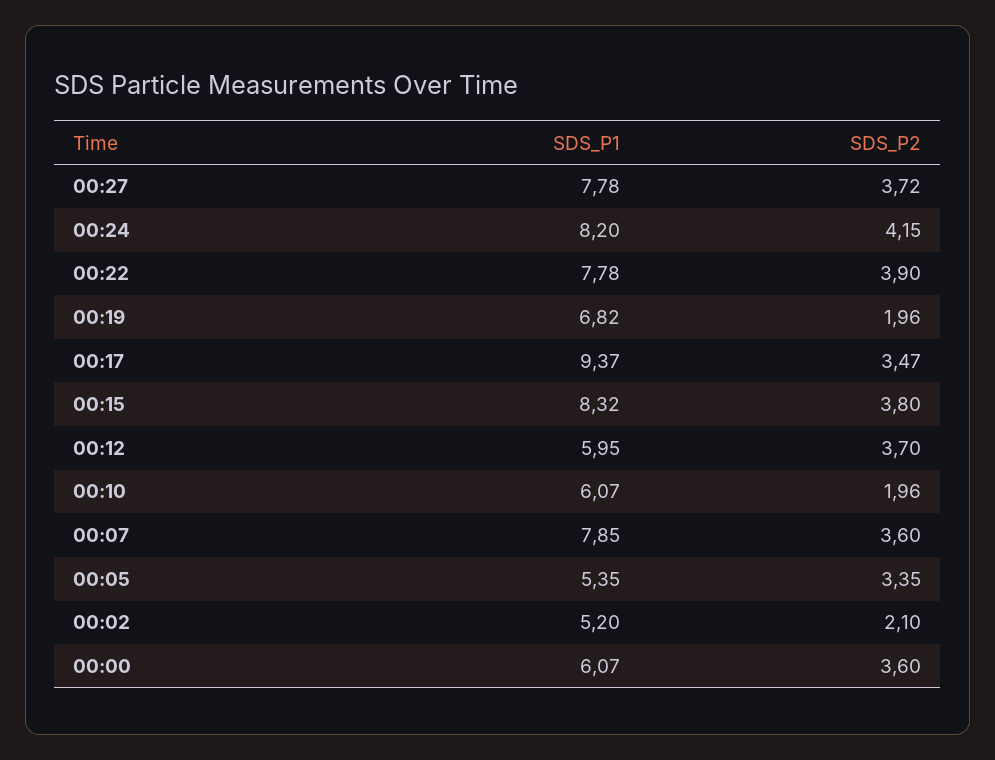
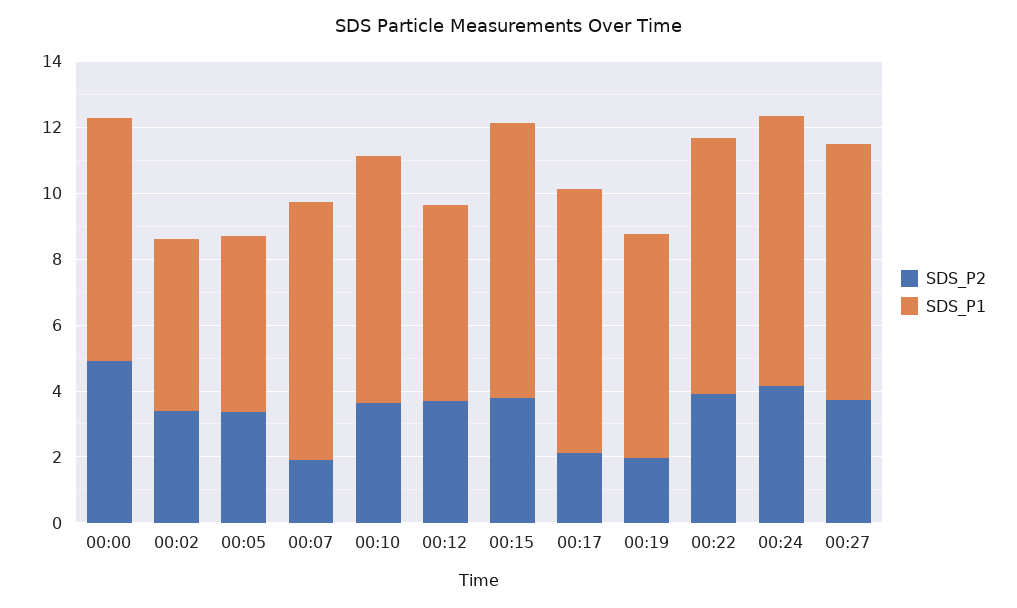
  {
    "SDS_P1": {
      "00:27": 7.78,
      "00:24": 8.2,
      "00:22": 7.78,
      "00:19": 6.82,
-     "00:17": 9.37,
+     "00:17": 8,
      "00:15": 8.32,
      "00:12": 5.95,
-     "00:10": 6.07,
+     "00:10": 7.5,
      "00:07": 7.85,
      "00:05": 5.35,
      "00:02": 5.2,
-     "00:00": 6.07
+     "00:00": 7.5
    },
    "SDS_P2": {
      "00:27": 3.72,
      "00:24": 4.15,
      "00:22": 3.9,
      "00:19": 1.96,
-     "00:17": 3.47,
+     "00:17": 2,
      "00:15": 3.8,
      "00:12": 3.7,
-     "00:10": 1.96,
+     "00:10": 3.5,
-     "00:07": 3.6,
+     "00:07": 2,
      "00:05": 3.35,
-     "00:02": 2.1,
+     "00:02": 3.5,
-     "00:00": 3.6
+     "00:00": 5
    }
  }

